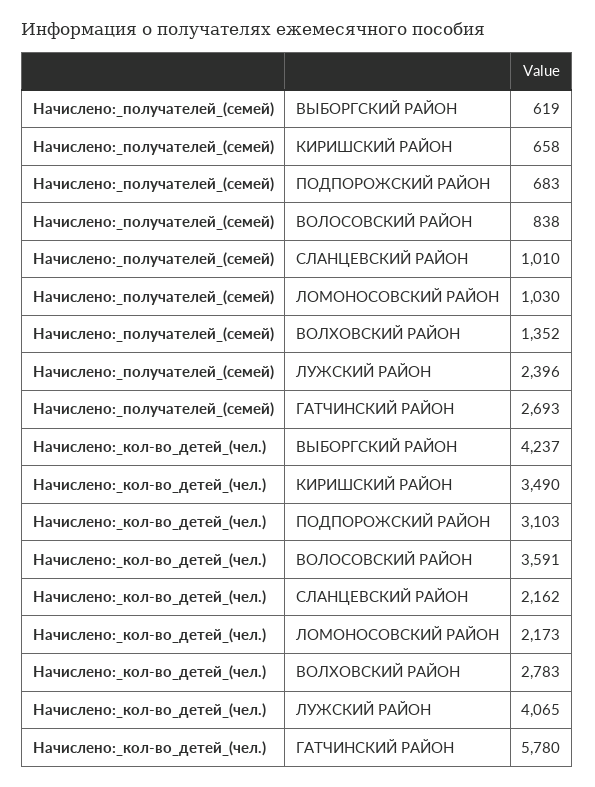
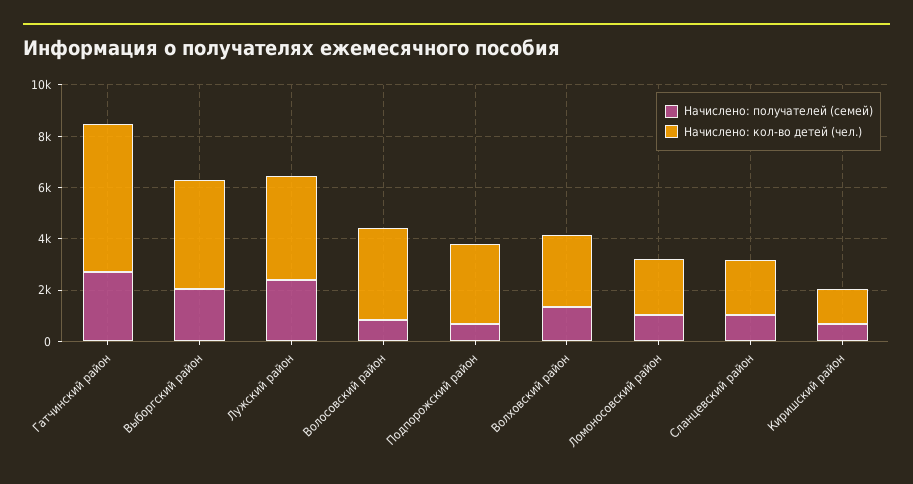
  {
    "Начислено:_получателей_(семей)": {
-     "ВЫБОРГСКИЙ РАЙОН": 619,
+     "ВЫБОРГСКИЙ РАЙОН": 2000,
      "КИРИШСКИЙ РАЙОН": 658,
      "ПОДПОРОЖСКИЙ РАЙОН": 683,
      "ВОЛОСОВСКИЙ РАЙОН": 838,
      "СЛАНЦЕВСКИЙ РАЙОН": 1010,
      "ЛОМОНОСОВСКИЙ РАЙОН": 1030,
      "ВОЛХОВСКИЙ РАЙОН": 1352,
      "ЛУЖСКИЙ РАЙОН": 2396,
      "ГАТЧИНСКИЙ РАЙОН": 2693
    },
    "Начислено:_кол-во_детей_(чел.)": {
      "ВЫБОРГСКИЙ РАЙОН": 4237,
-     "КИРИШСКИЙ РАЙОН": 3490,
+     "КИРИШСКИЙ РАЙОН": 1500,
      "ПОДПОРОЖСКИЙ РАЙОН": 3103,
      "ВОЛОСОВСКИЙ РАЙОН": 3591,
      "СЛАНЦЕВСКИЙ РАЙОН": 2162,
      "ЛОМОНОСОВСКИЙ РАЙОН": 2173,
      "ВОЛХОВСКИЙ РАЙОН": 2783,
      "ЛУЖСКИЙ РАЙОН": 4065,
      "ГАТЧИНСКИЙ РАЙОН": 5780
    }
  }

